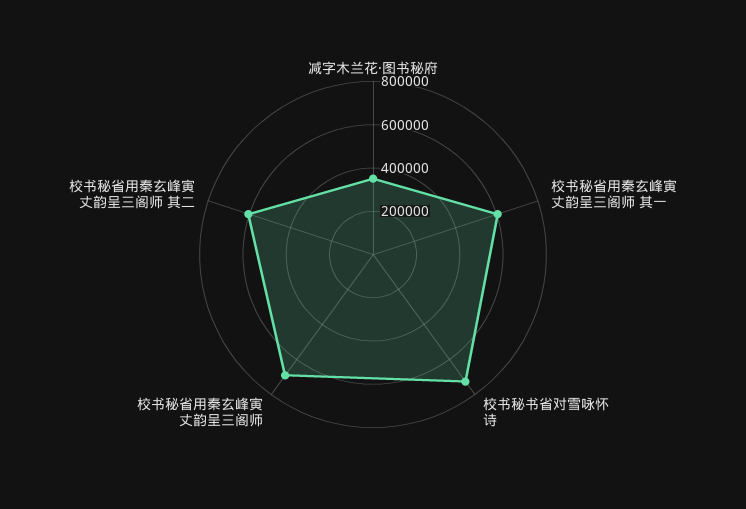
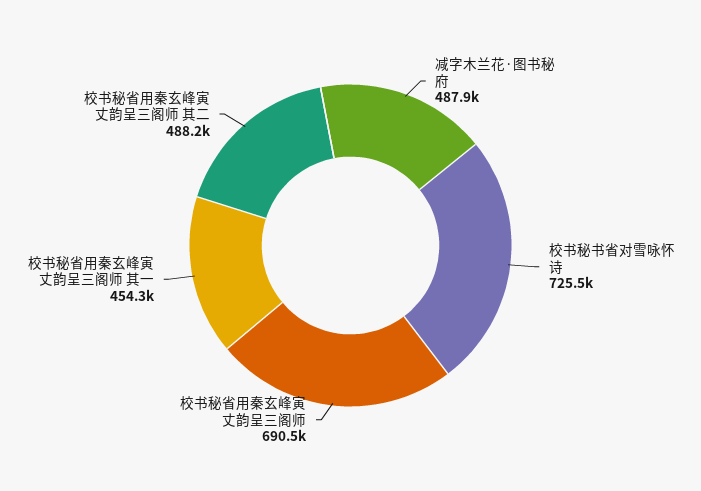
  {
-   "减字木兰花·图书秘府": 350000,
+   "减字木兰花·图书秘府": 487900,
-   "校书秘省用秦玄峰寅丈韵呈三阁师 其一": 600000,
+   "校书秘省用秦玄峰寅丈韵呈三阁师 其一": 454300,
    "校书秘书省对雪咏怀诗": 725500,
    "校书秘省用秦玄峰寅丈韵呈三阁师": 690500,
-   "校书秘省用秦玄峰寅丈韵呈三阁师 其二": 600000
+   "校书秘省用秦玄峰寅丈韵呈三阁师 其二": 488200
  }

